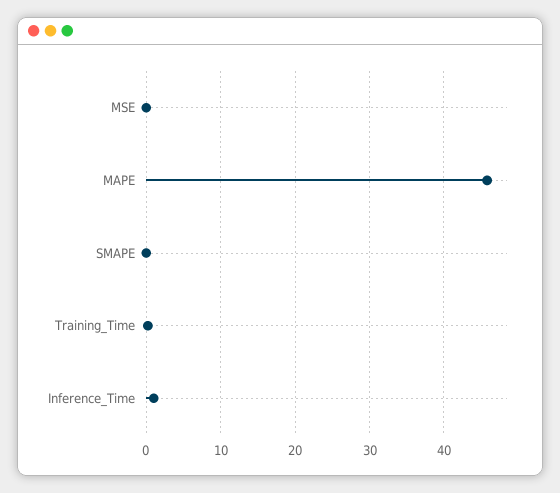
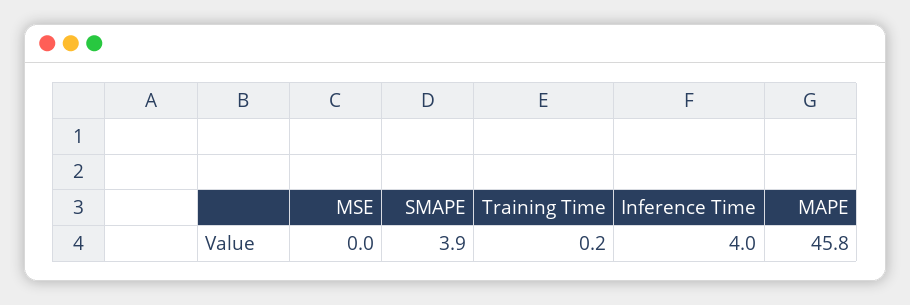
  {
    "MSE": 0,
    "MAPE": 45.8,
-   "SMAPE": 0,
+   "SMAPE": 3.9,
    "Training_Time": 0.2,
-   "Inference_Time": 1
+   "Inference_Time": 4
  }

